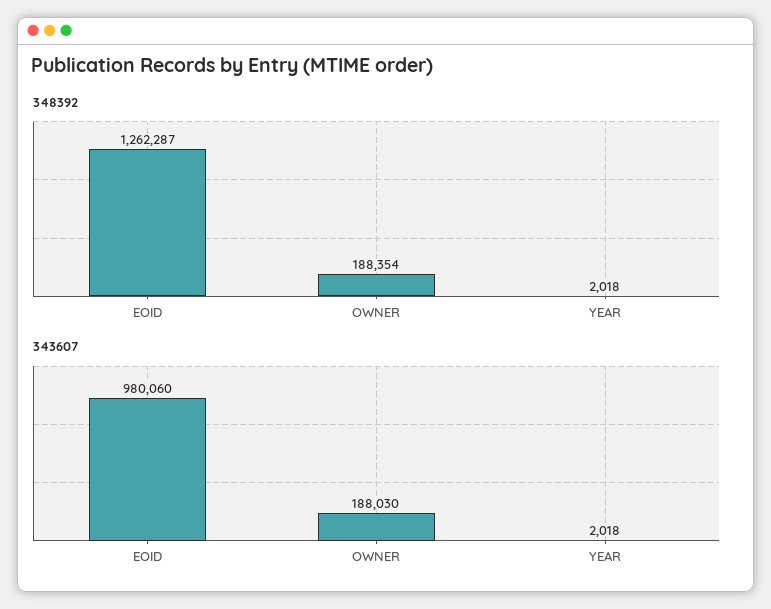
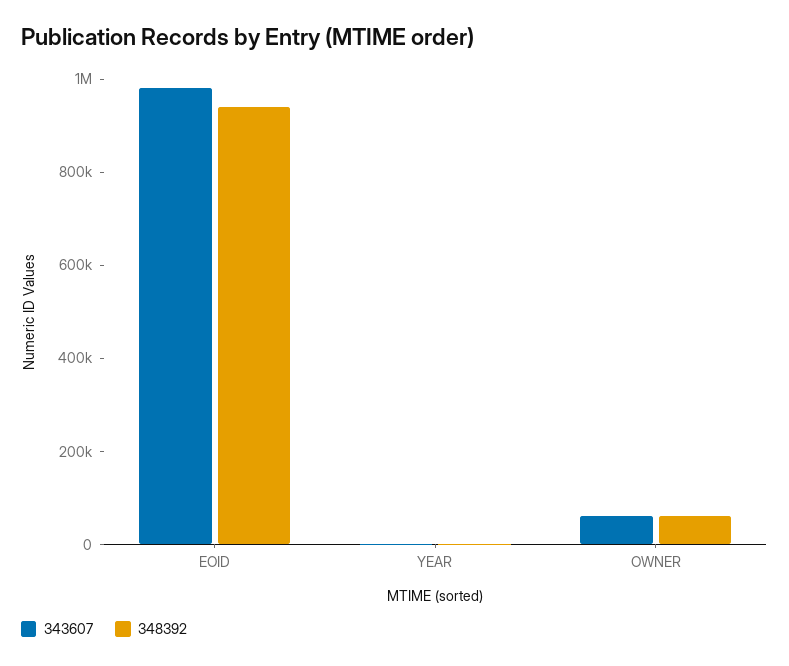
  {
    "348392": {
-     "EOID": 1262287,
+     "EOID": 950000,
-     "OWNER": 188354,
+     "OWNER": 50000,
      "YEAR": 2018
    },
    "343607": {
      "EOID": 980060,
-     "OWNER": 188030,
+     "OWNER": 50000,
      "YEAR": 2018
    }
  }

